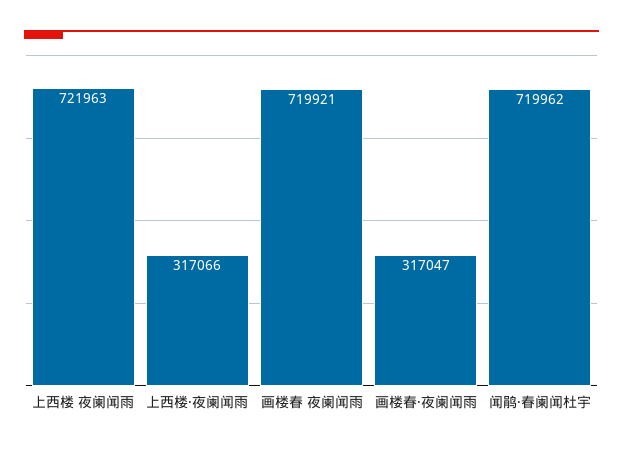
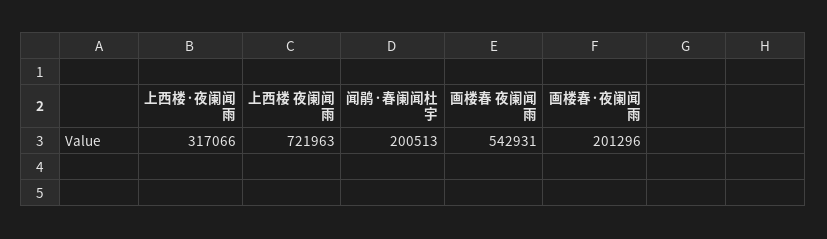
  {
    "上西楼 夜阑闻雨": 721963,
    "上西楼·夜阑闻雨": 317066,
-   "画楼春 夜阑闻雨": 719921,
+   "画楼春 夜阑闻雨": 542931,
-   "画楼春·夜阑闻雨": 317047,
+   "画楼春·夜阑闻雨": 201296,
-   "闻鹃·春阑闻杜宇": 719962
+   "闻鹃·春阑闻杜宇": 200513
  }

